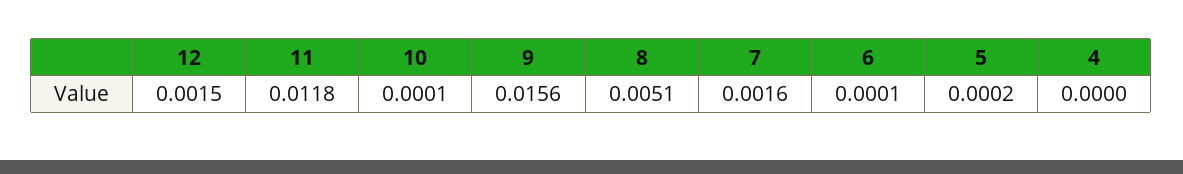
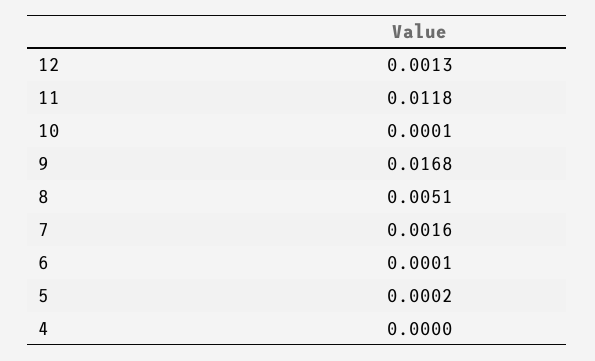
  {
-   "12": 0.0015,
+   "12": 0.0013,
    "11": 0.0118,
    "10": 0.0001,
-   "9": 0.0156,
+   "9": 0.0168,
    "8": 0.0051,
    "7": 0.0016,
    "6": 0.0001,
    "5": 0.0002,
    "4": 0
  }

